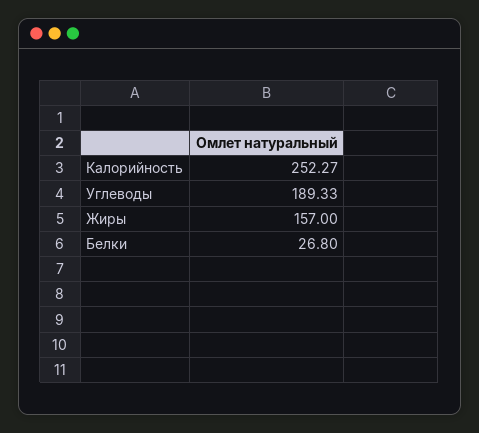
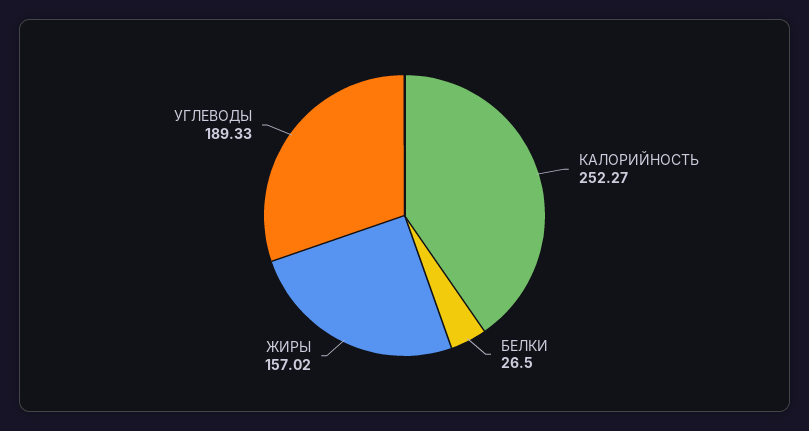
  {
    "Калорийность": 252.27,
    "Углеводы": 189.33,
-   "Жиры": 157,
+   "Жиры": 157.02,
-   "Белки": 26.8
+   "Белки": 26.5
  }

